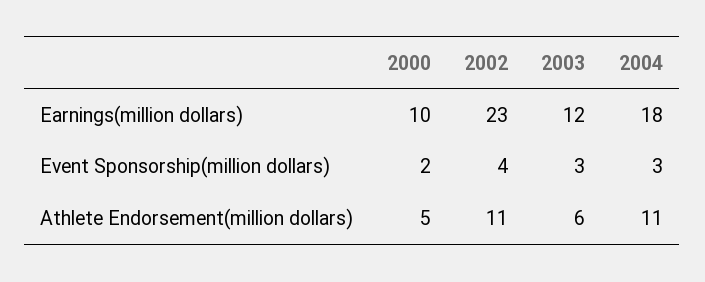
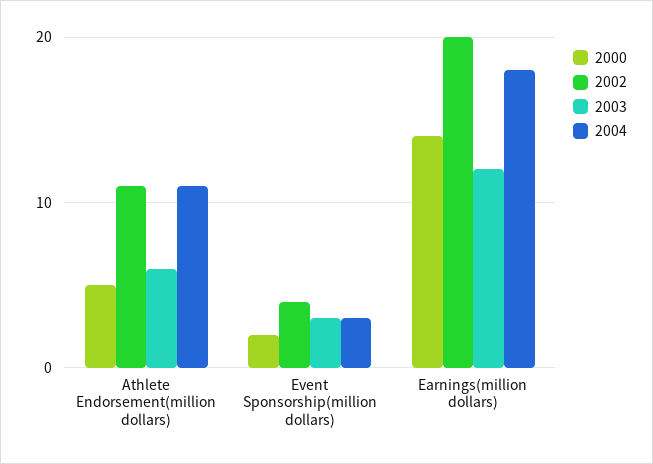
  {
    "2000": {
-     "Earnings(million dollars)": 10,
+     "Earnings(million dollars)": 14,
      "Event Sponsorship(million dollars)": 2,
      "Athlete Endorsement(million dollars)": 5
    },
    "2002": {
-     "Earnings(million dollars)": 23,
+     "Earnings(million dollars)": 20,
      "Event Sponsorship(million dollars)": 4,
      "Athlete Endorsement(million dollars)": 11
    },
    "2003": {
      "Earnings(million dollars)": 12,
      "Event Sponsorship(million dollars)": 3,
      "Athlete Endorsement(million dollars)": 6
    },
    "2004": {
      "Earnings(million dollars)": 18,
      "Event Sponsorship(million dollars)": 3,
      "Athlete Endorsement(million dollars)": 11
    }
  }

